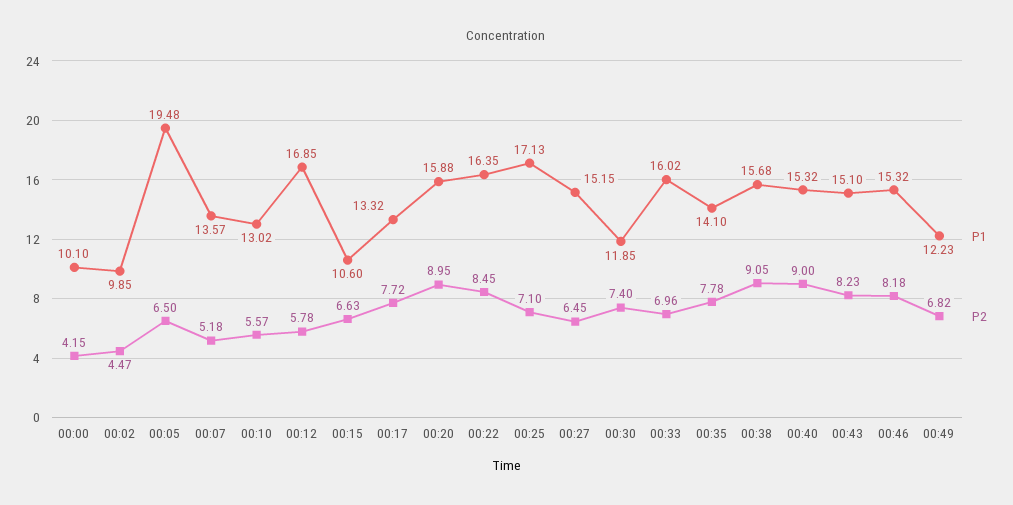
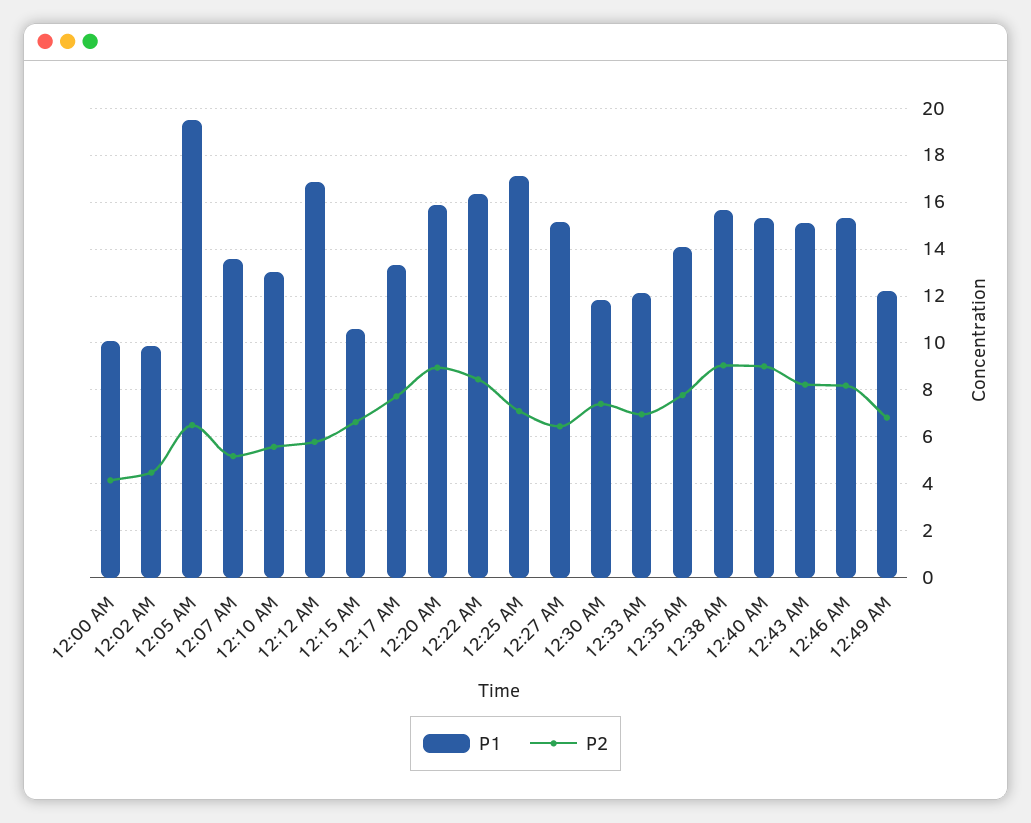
  {
    "P1": {
      "00:00": 10.1,
      "00:02": 9.85,
      "00:05": 19.48,
      "00:07": 13.57,
      "00:10": 13.02,
      "00:12": 16.85,
      "00:15": 10.6,
      "00:17": 13.32,
      "00:20": 15.88,
      "00:22": 16.35,
      "00:25": 17.13,
      "00:27": 15.15,
      "00:30": 11.85,
-     "00:33": 16.02,
+     "00:33": 12,
      "00:35": 14.1,
      "00:38": 15.68,
      "00:40": 15.32,
      "00:43": 15.1,
      "00:46": 15.32,
      "00:49": 12.23
    },
    "P2": {
      "00:00": 4.15,
      "00:02": 4.47,
      "00:05": 6.5,
      "00:07": 5.18,
      "00:10": 5.57,
      "00:12": 5.78,
      "00:15": 6.63,
      "00:17": 7.72,
      "00:20": 8.95,
      "00:22": 8.45,
      "00:25": 7.1,
      "00:27": 6.45,
      "00:30": 7.4,
      "00:33": 6.96,
      "00:35": 7.78,
      "00:38": 9.05,
      "00:40": 9,
      "00:43": 8.23,
      "00:46": 8.18,
      "00:49": 6.82
    }
  }

